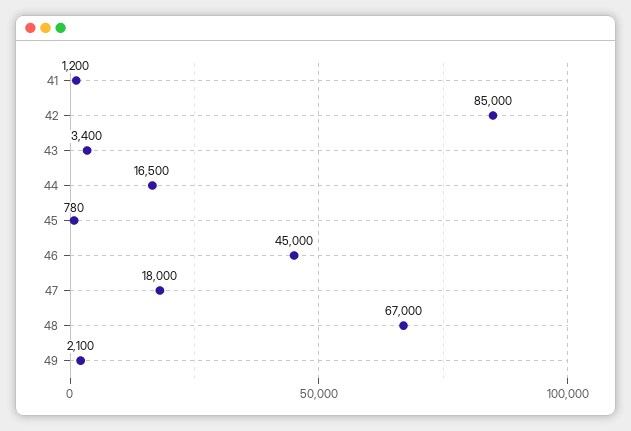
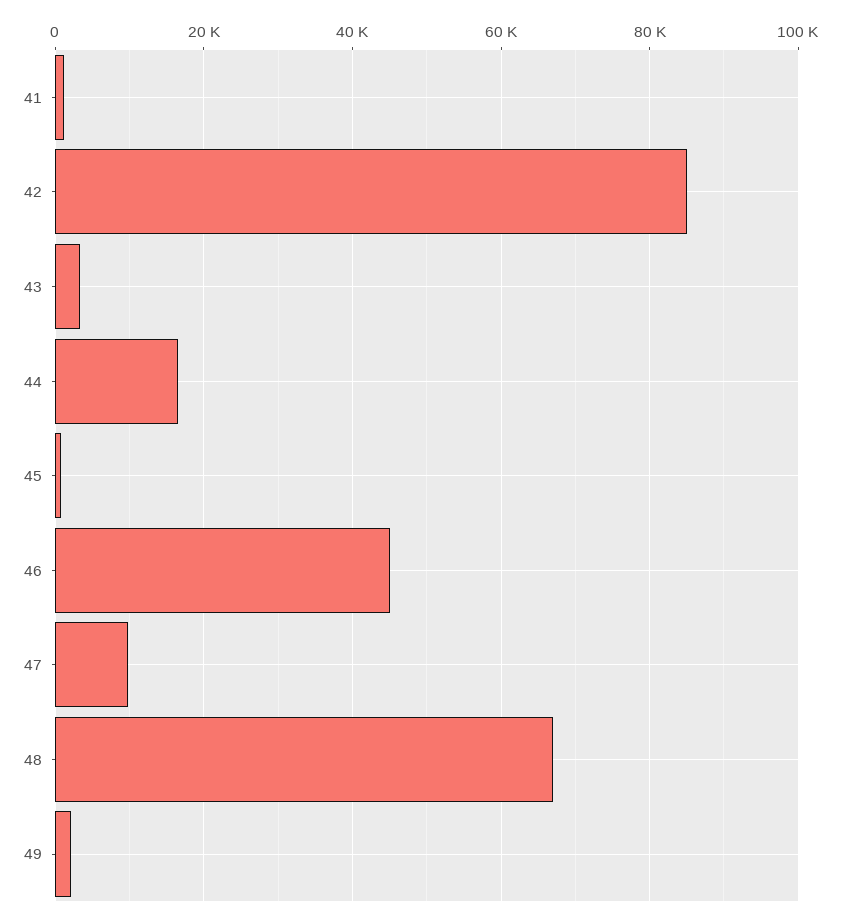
  {
    "41": 1200,
    "42": 85000,
    "43": 3400,
    "44": 16500,
    "45": 780,
    "46": 45000,
-   "47": 18000,
+   "47": 10000,
    "48": 67000,
    "49": 2100
  }

